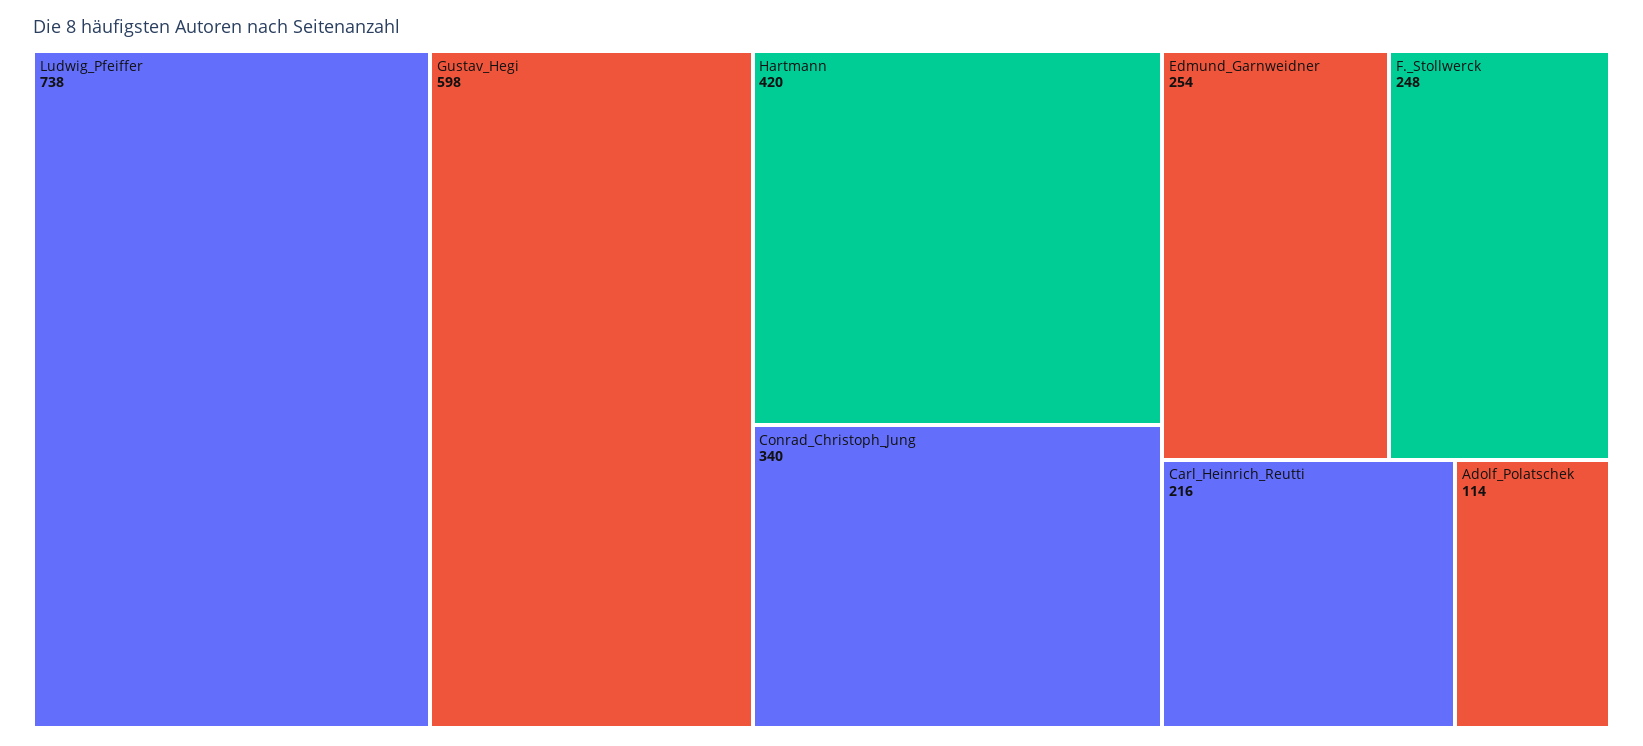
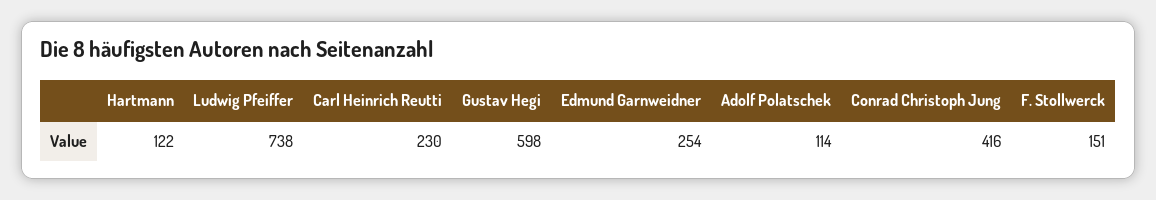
  {
    "Ludwig_Pfeiffer": 738,
    "Gustav_Hegi": 598,
-   "Hartmann": 420,
+   "Hartmann": 122,
-   "Conrad_Christoph_Jung": 340,
+   "Conrad_Christoph_Jung": 416,
    "Edmund_Garnweidner": 254,
-   "F._Stollwerck": 248,
+   "F._Stollwerck": 151,
-   "Carl_Heinrich_Reutti": 216,
+   "Carl_Heinrich_Reutti": 230,
    "Adolf_Polatschek": 114
  }

